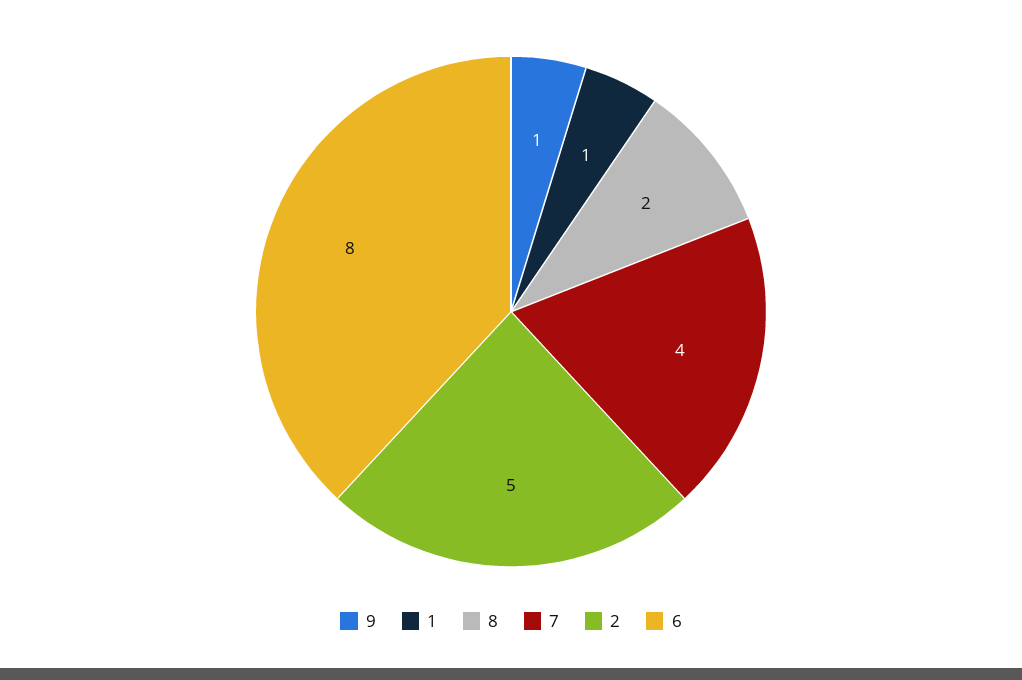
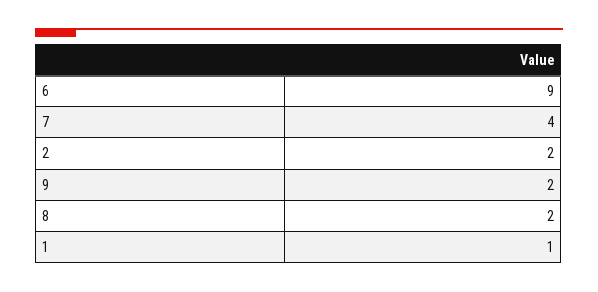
  {
-   "9": 1,
+   "9": 2,
    "1": 1,
    "8": 2,
    "7": 4,
-   "2": 5,
+   "2": 2,
-   "6": 8
+   "6": 9
  }

